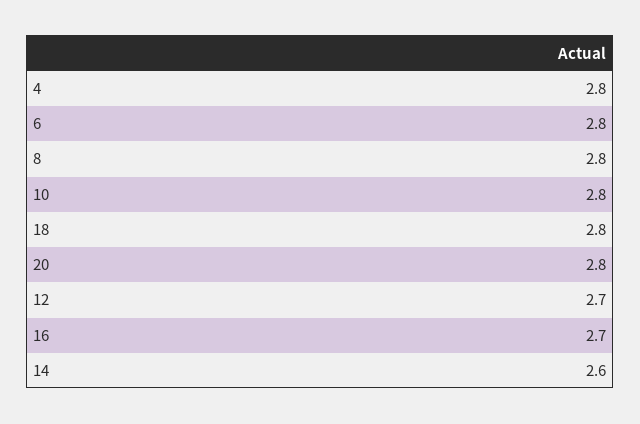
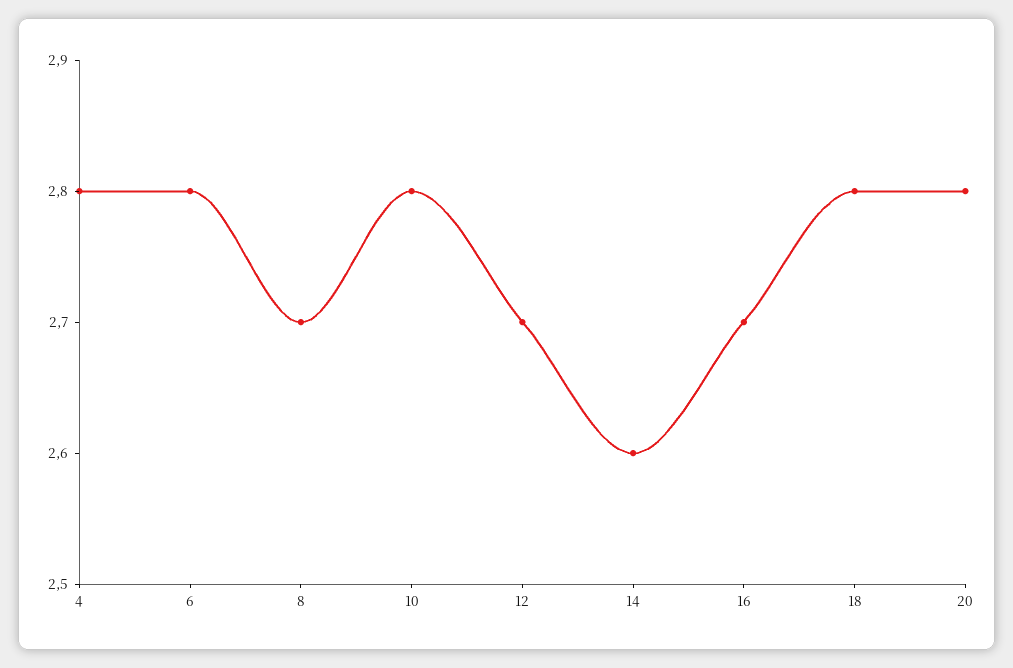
  {
    "4": 2.8,
    "6": 2.8,
-   "8": 2.8,
+   "8": 2.7,
    "10": 2.8,
    "18": 2.8,
    "20": 2.8,
    "12": 2.7,
    "16": 2.7,
    "14": 2.6
  }

